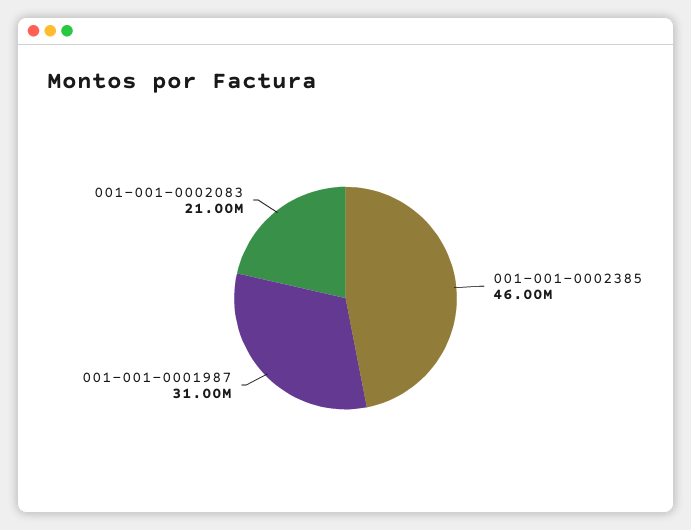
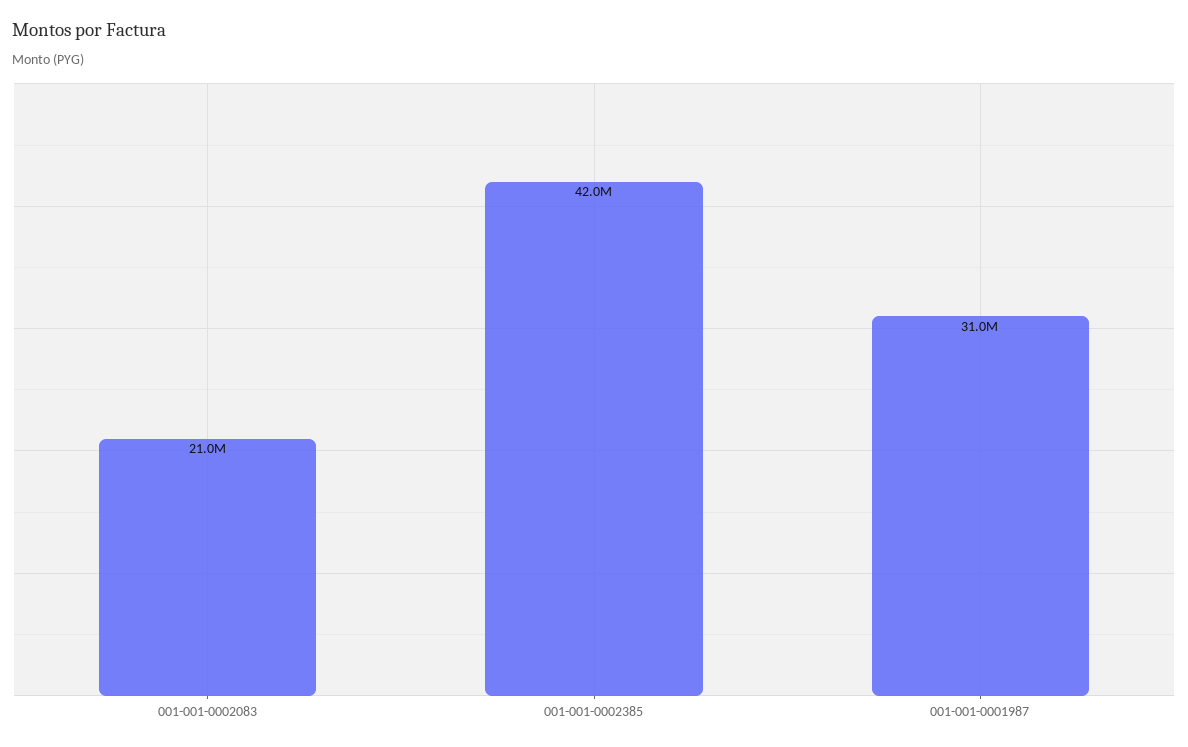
  {
-   "001-001-0002385": 46000000,
+   "001-001-0002385": 42000000,
    "001-001-0001987": 31000000,
    "001-001-0002083": 21000000
  }

